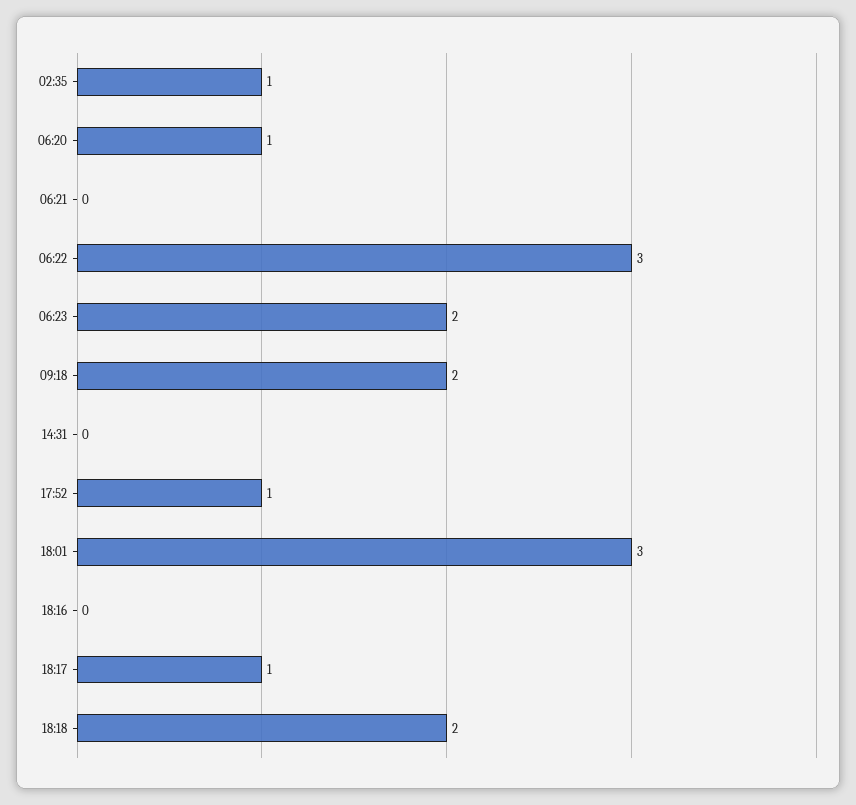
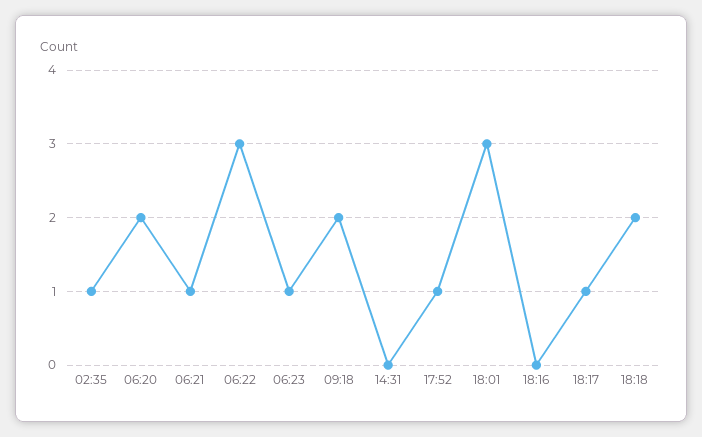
  {
    "02:35": 1,
-   "06:20": 1,
+   "06:20": 2,
-   "06:21": 0,
+   "06:21": 1,
    "06:22": 3,
-   "06:23": 2,
+   "06:23": 1,
    "09:18": 2,
    "14:31": 0,
    "17:52": 1,
    "18:01": 3,
    "18:16": 0,
    "18:17": 1,
    "18:18": 2
  }

